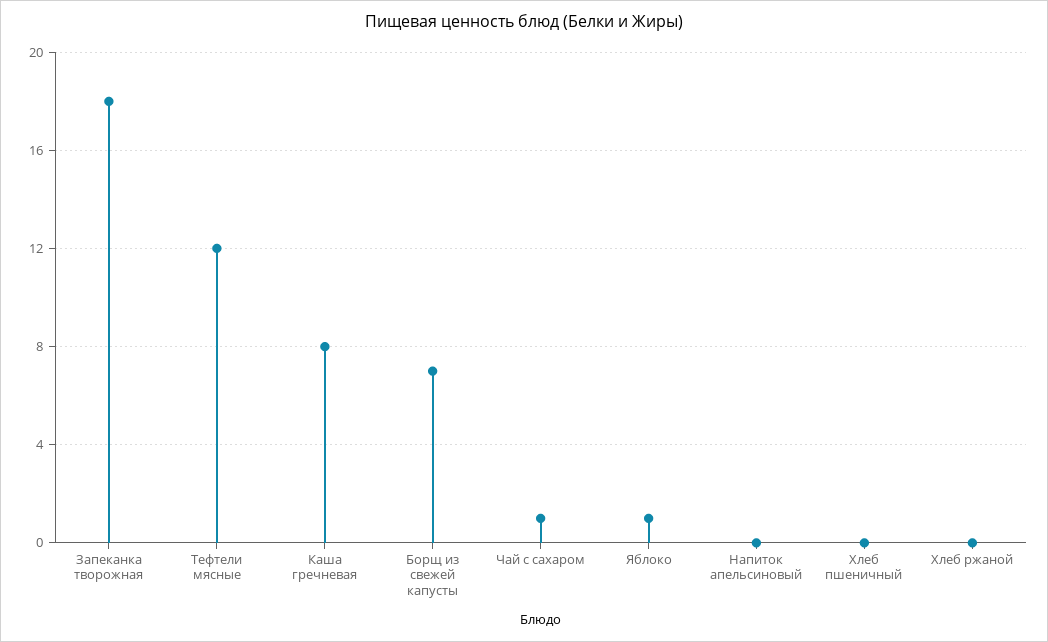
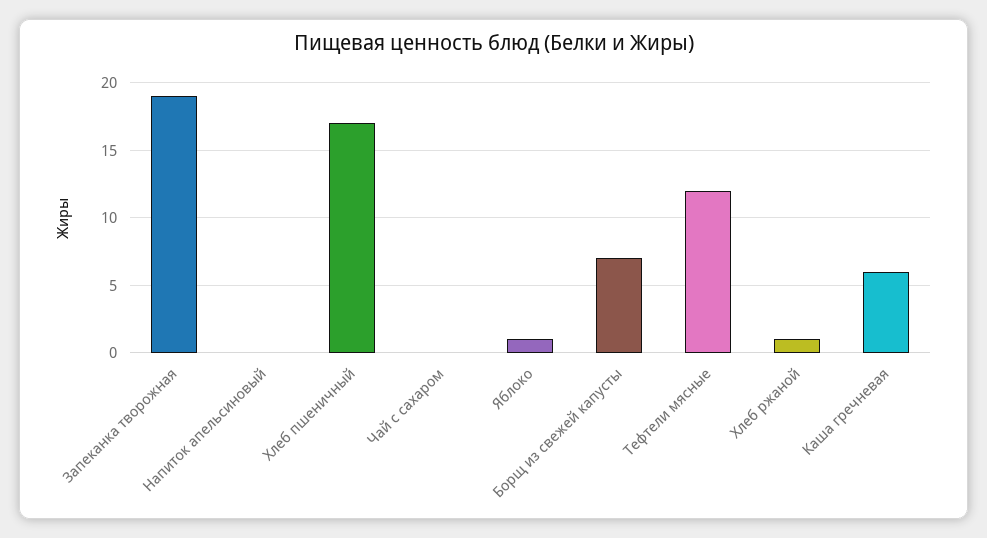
  {
-   "Запеканка творожная": 18,
+   "Запеканка творожная": 19,
    "Тефтели мясные": 12,
-   "Каша гречневая": 8,
+   "Каша гречневая": 6,
    "Борщ из свежей капусты": 7,
-   "Чай с сахаром": 1,
+   "Чай с сахаром": 0,
    "Яблоко": 1,
    "Напиток апельсиновый": 0,
-   "Хлеб пшеничный": 0,
+   "Хлеб пшеничный": 17,
-   "Хлеб ржаной": 0
+   "Хлеб ржаной": 1
  }

